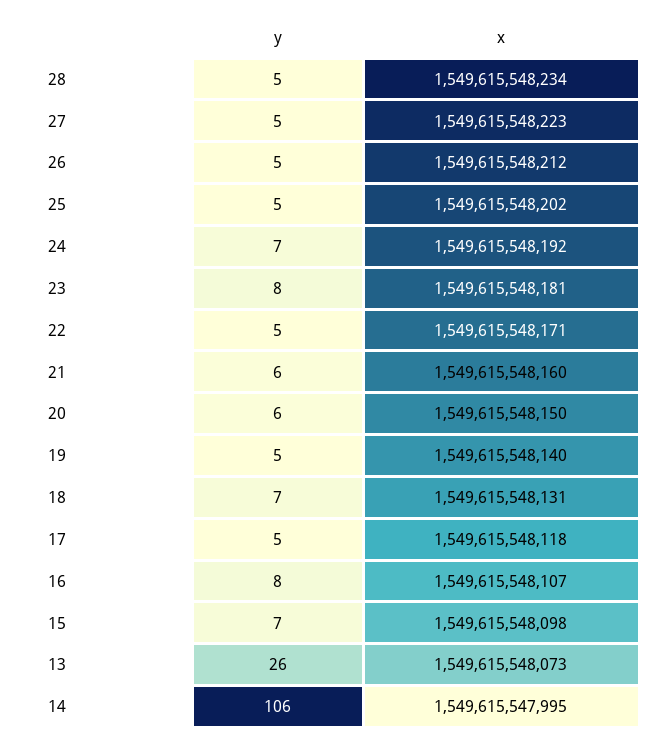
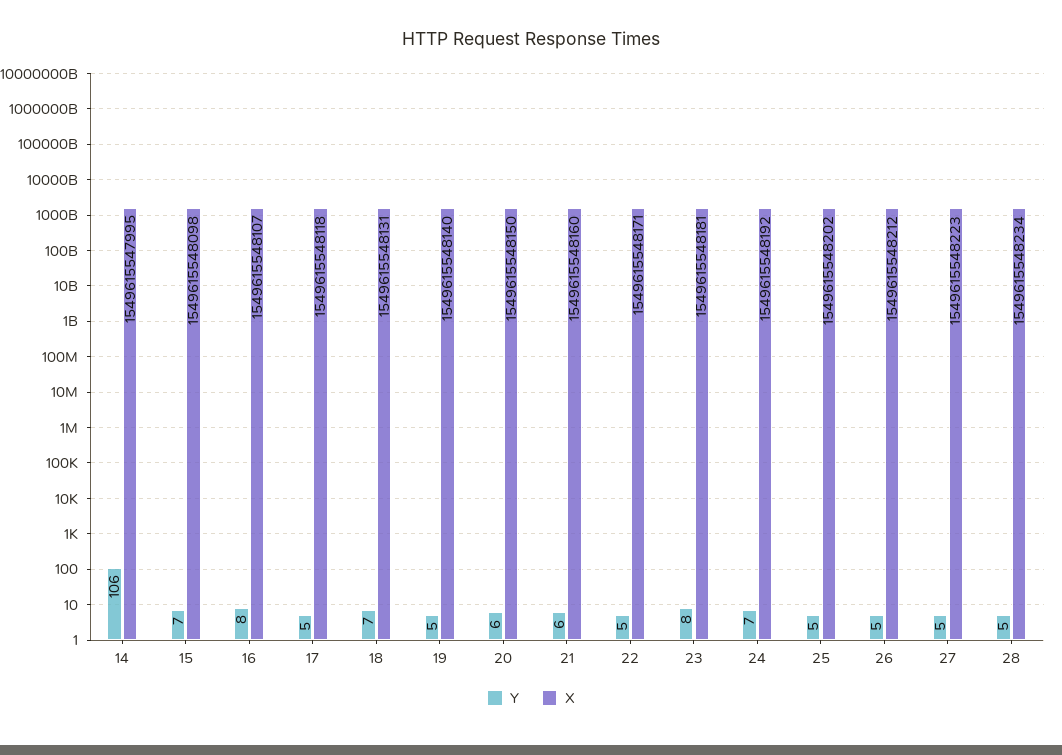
  {
    "y": {
      "28": 5,
      "27": 5,
      "26": 5,
      "25": 5,
      "24": 7,
      "23": 8,
      "22": 5,
      "21": 6,
      "20": 6,
      "19": 5,
      "18": 7,
      "17": 5,
      "16": 8,
      "15": 7,
-     "13": 26,
      "14": 106
    },
    "x": {
      "28": 1549615548234,
      "27": 1549615548223,
      "26": 1549615548212,
      "25": 1549615548202,
      "24": 1549615548192,
      "23": 1549615548181,
      "22": 1549615548171,
      "21": 1549615548160,
      "20": 1549615548150,
      "19": 1549615548140,
      "18": 1549615548131,
      "17": 1549615548118,
      "16": 1549615548107,
      "15": 1549615548098,
-     "13": 1549615548073,
      "14": 1549615547995
    }
  }

